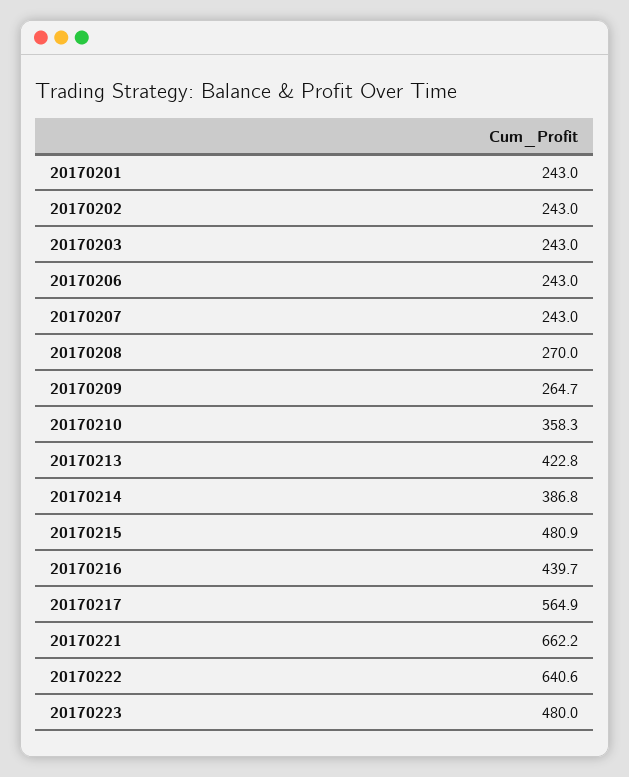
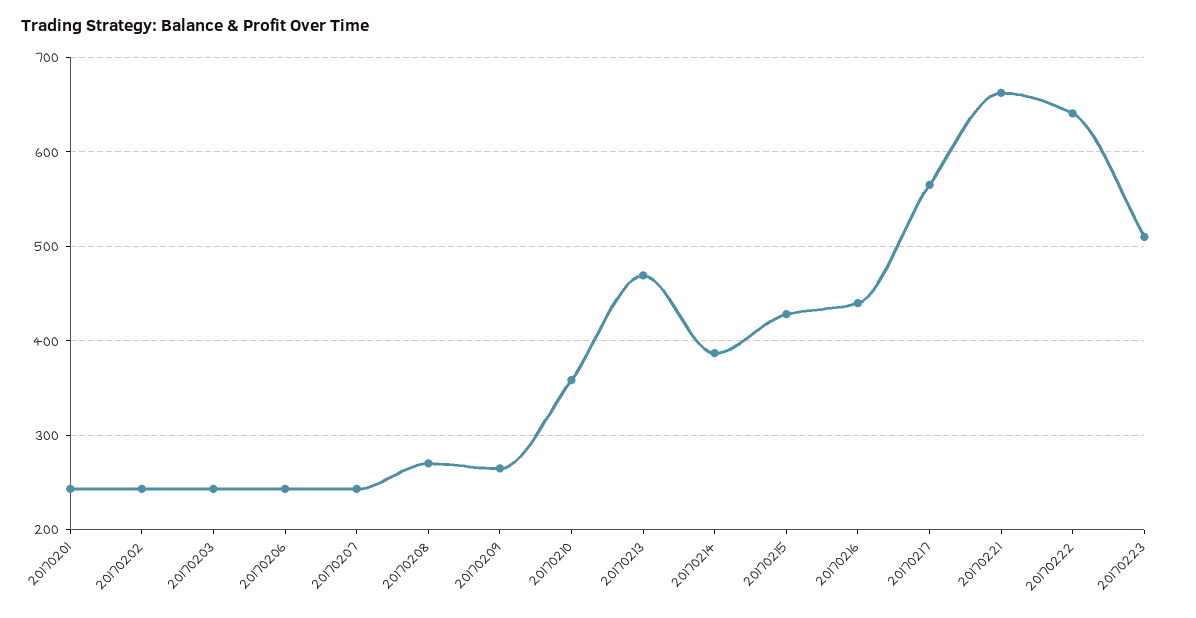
  {
    "20170201": 243,
    "20170202": 243,
    "20170203": 243,
    "20170206": 243,
    "20170207": 243,
    "20170208": 270,
    "20170209": 264.7,
    "20170210": 358.3,
-   "20170213": 422.8,
+   "20170213": 470,
    "20170214": 386.8,
-   "20170215": 480.9,
+   "20170215": 430,
    "20170216": 439.7,
    "20170217": 564.9,
    "20170221": 662.2,
    "20170222": 640.6,
-   "20170223": 480
+   "20170223": 510
  }

